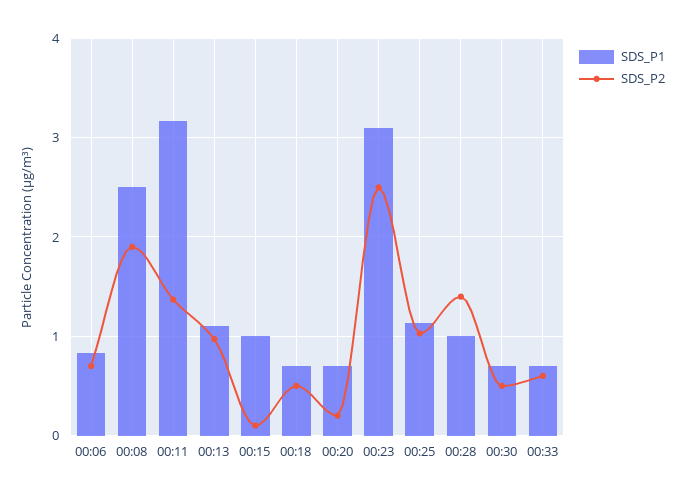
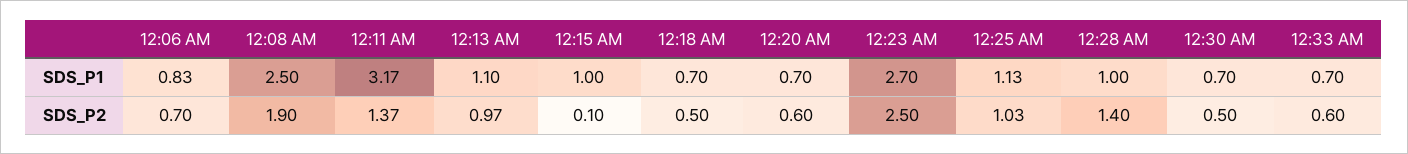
  {
    "SDS_P1": {
      "00:06": 0.83,
      "00:08": 2.5,
      "00:11": 3.17,
      "00:13": 1.1,
      "00:15": 1,
      "00:18": 0.7,
      "00:20": 0.7,
-     "00:23": 3.1,
+     "00:23": 2.7,
      "00:25": 1.13,
      "00:28": 1,
      "00:30": 0.7,
      "00:33": 0.7
    },
    "SDS_P2": {
      "00:06": 0.7,
      "00:08": 1.9,
      "00:11": 1.37,
      "00:13": 0.97,
      "00:15": 0.1,
      "00:18": 0.5,
-     "00:20": 0.2,
+     "00:20": 0.6,
      "00:23": 2.5,
      "00:25": 1.03,
      "00:28": 1.4,
      "00:30": 0.5,
      "00:33": 0.6
    }
  }

